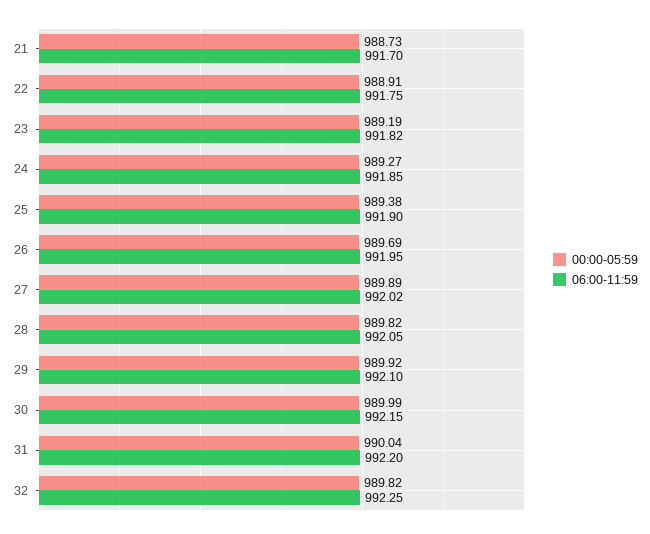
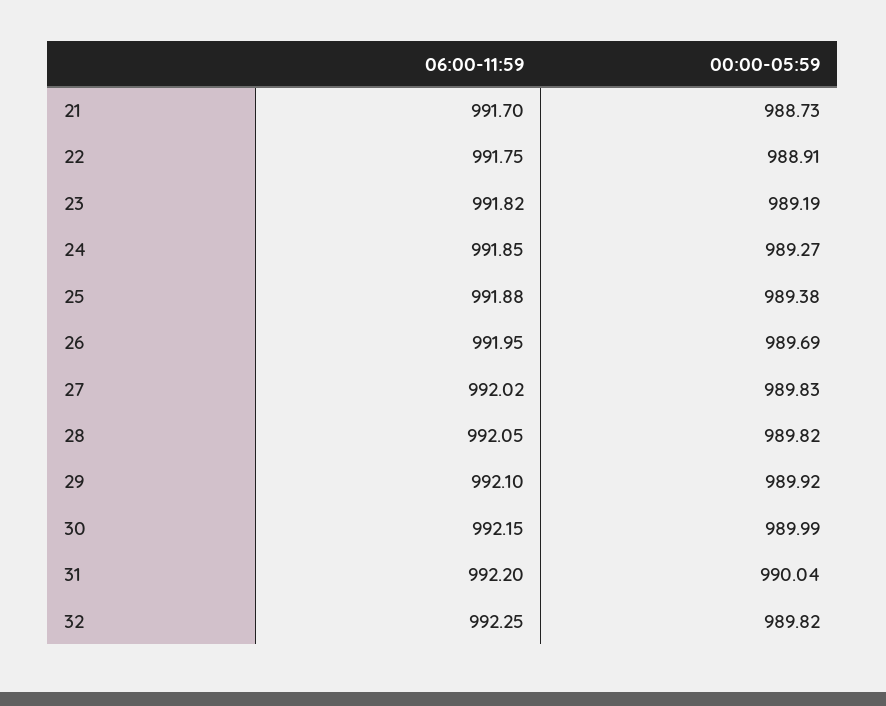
  {
    "00:00-05:59": {
      "21": 988.73,
      "22": 988.91,
      "23": 989.19,
      "24": 989.27,
      "25": 989.38,
      "26": 989.69,
-     "27": 989.89,
+     "27": 989.83,
      "28": 989.82,
      "29": 989.92,
      "30": 989.99,
      "31": 990.04,
      "32": 989.82
    },
    "06:00-11:59": {
      "21": 991.7,
      "22": 991.75,
      "23": 991.82,
      "24": 991.85,
-     "25": 991.9,
+     "25": 991.88,
      "26": 991.95,
      "27": 992.02,
      "28": 992.05,
      "29": 992.1,
      "30": 992.15,
      "31": 992.2,
      "32": 992.25
    }
  }

